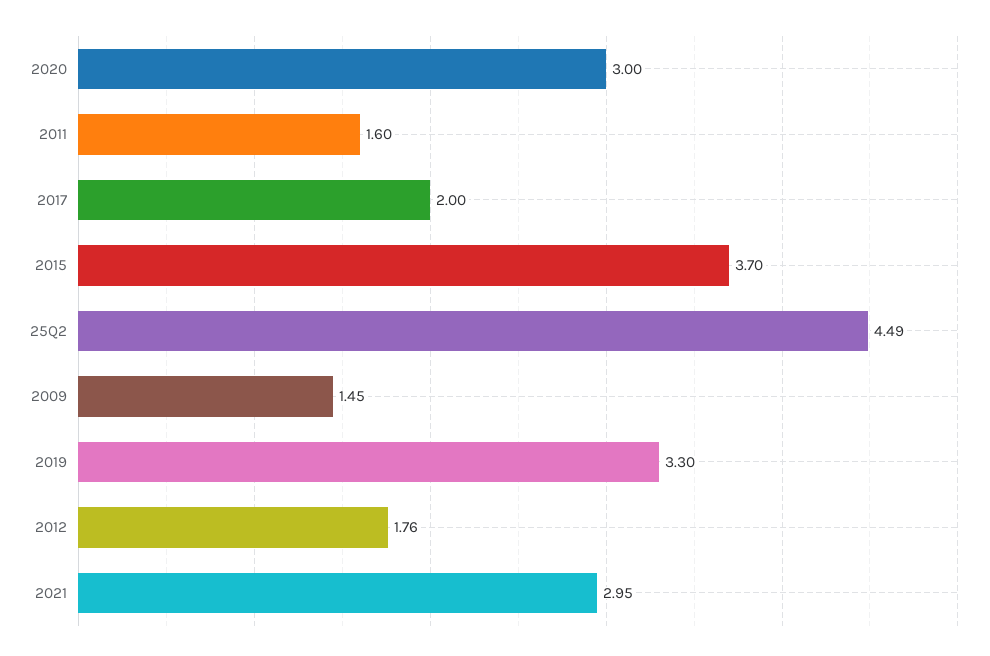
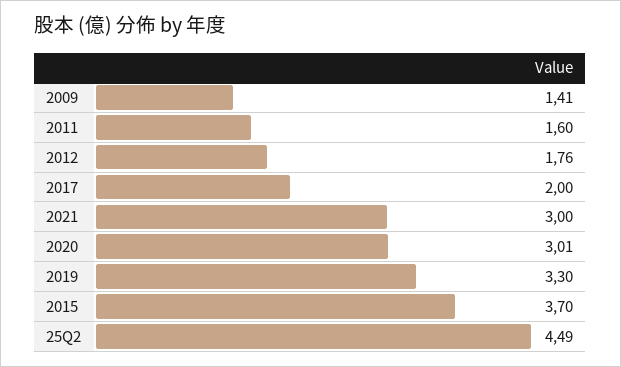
  {
-   "2020": 3,
+   "2020": 3.01,
    "2011": 1.6,
    "2017": 2,
    "2015": 3.7,
    "25Q2": 4.49,
-   "2009": 1.45,
+   "2009": 1.41,
    "2019": 3.3,
    "2012": 1.76,
-   "2021": 2.95
+   "2021": 3
  }

